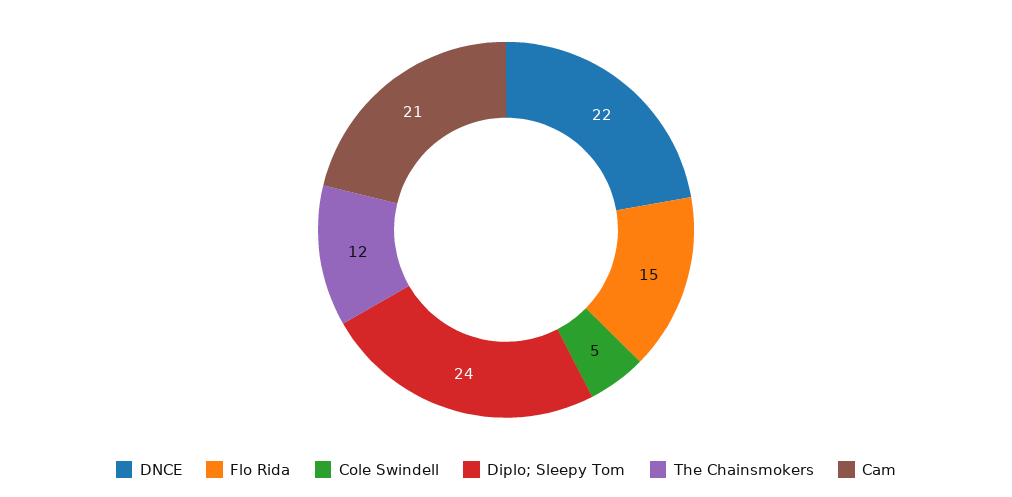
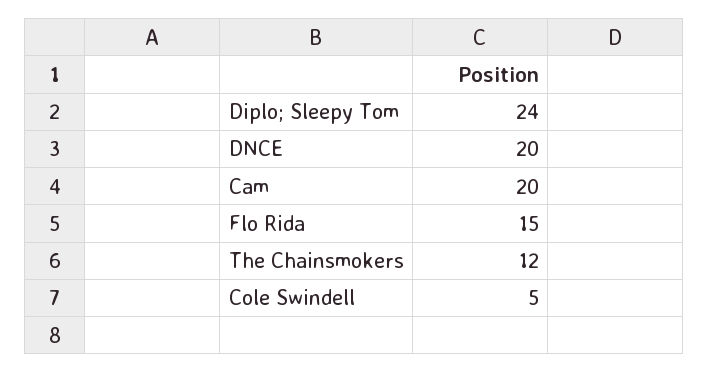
  {
-   "DNCE": 22,
+   "DNCE": 20,
    "Flo Rida": 15,
    "Cole Swindell": 5,
    "Diplo; Sleepy Tom": 24,
    "The Chainsmokers": 12,
-   "Cam": 21
+   "Cam": 20
  }

